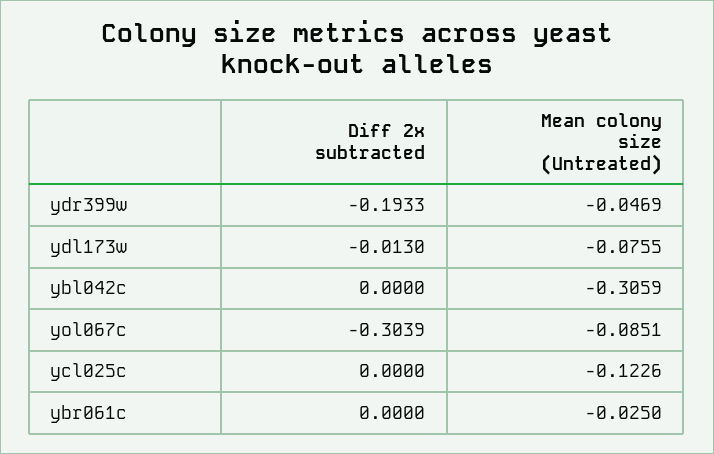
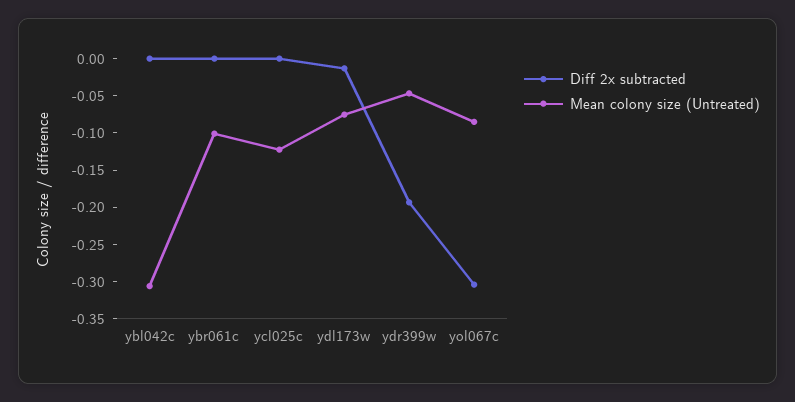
  {
    "Diff 2x subtracted": {
      "ydr399w": -0.1933,
      "ydl173w": -0.013,
      "ybl042c": 0,
      "yol067c": -0.3039,
      "ycl025c": 0,
      "ybr061c": 0
    },
    "Mean colony size (Untreated)": {
      "ydr399w": -0.0469,
      "ydl173w": -0.0755,
      "ybl042c": -0.3059,
      "yol067c": -0.0851,
      "ycl025c": -0.1226,
-     "ybr061c": -0.025
+     "ybr061c": -0.1
    }
  }

